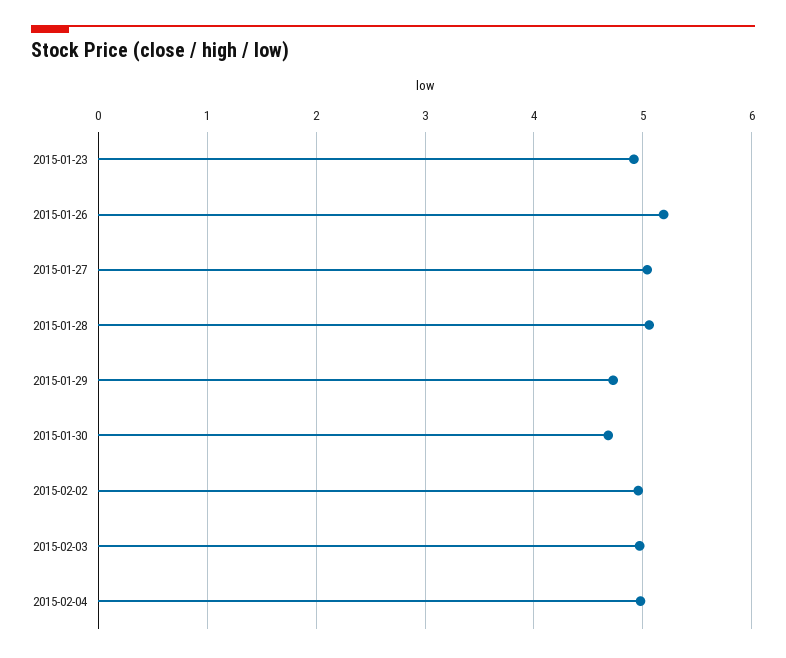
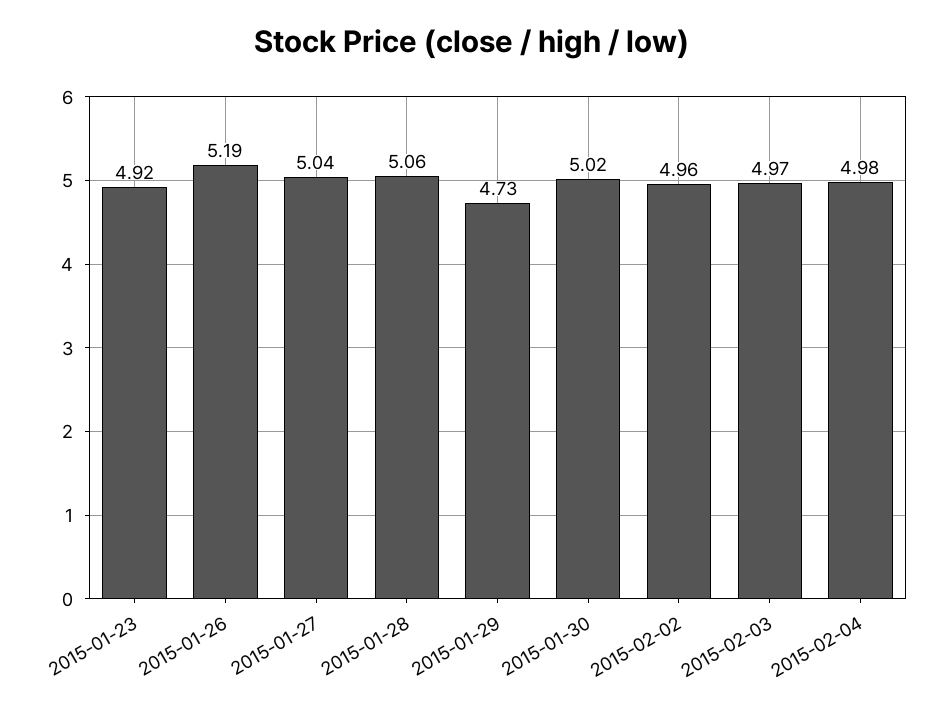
  {
    "2015-01-23": 4.92,
    "2015-01-26": 5.19,
    "2015-01-27": 5.04,
    "2015-01-28": 5.06,
    "2015-01-29": 4.73,
-   "2015-01-30": 4.7,
+   "2015-01-30": 5.02,
    "2015-02-02": 4.96,
    "2015-02-03": 4.97,
    "2015-02-04": 4.98
  }

